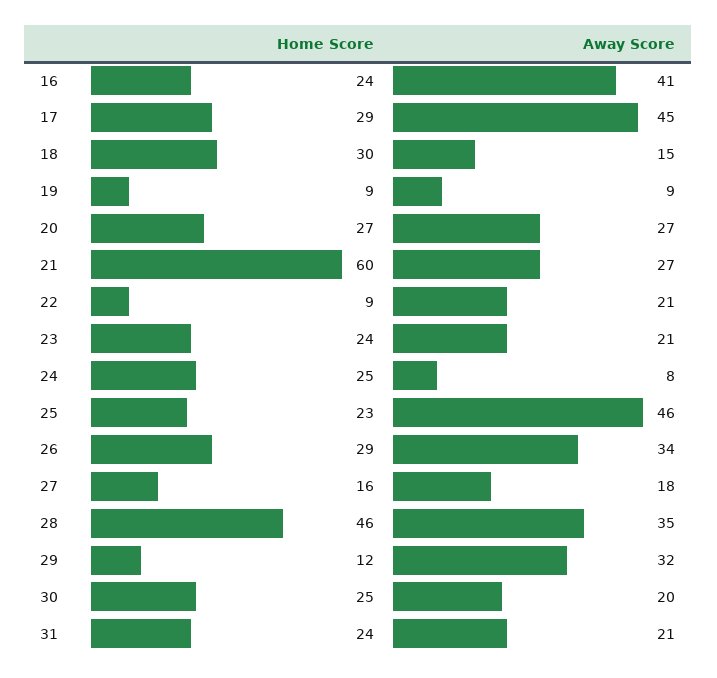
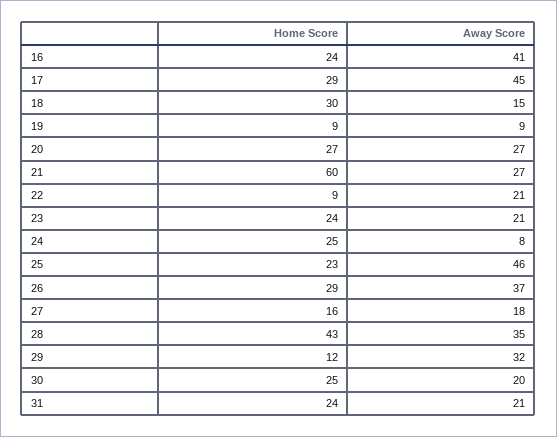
  {
    "Home Score": {
      "16": 24,
      "17": 29,
      "18": 30,
      "19": 9,
      "20": 27,
      "21": 60,
      "22": 9,
      "23": 24,
      "24": 25,
      "25": 23,
      "26": 29,
      "27": 16,
-     "28": 46,
+     "28": 43,
      "29": 12,
      "30": 25,
      "31": 24
    },
    "Away Score": {
      "16": 41,
      "17": 45,
      "18": 15,
      "19": 9,
      "20": 27,
      "21": 27,
      "22": 21,
      "23": 21,
      "24": 8,
      "25": 46,
-     "26": 34,
+     "26": 37,
      "27": 18,
      "28": 35,
      "29": 32,
      "30": 20,
      "31": 21
    }
  }

